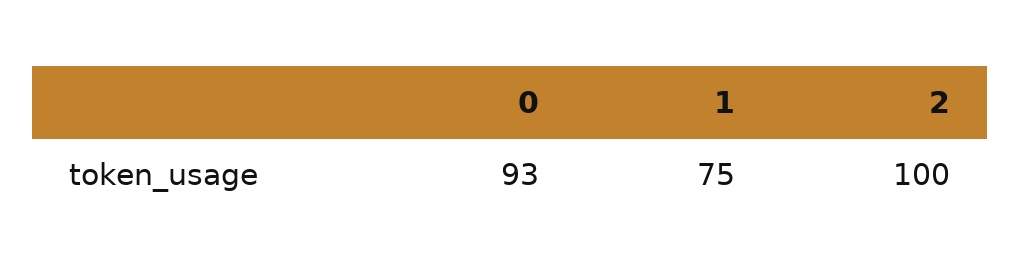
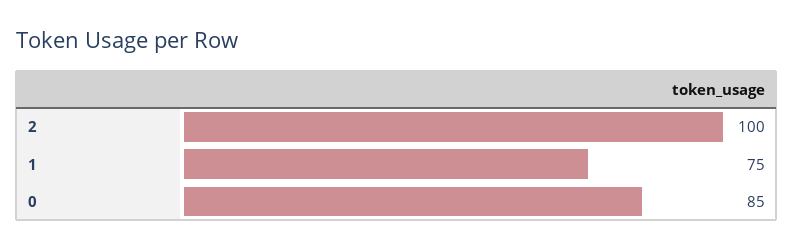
  {
-   "0": 93,
+   "0": 85,
    "1": 75,
    "2": 100
  }

